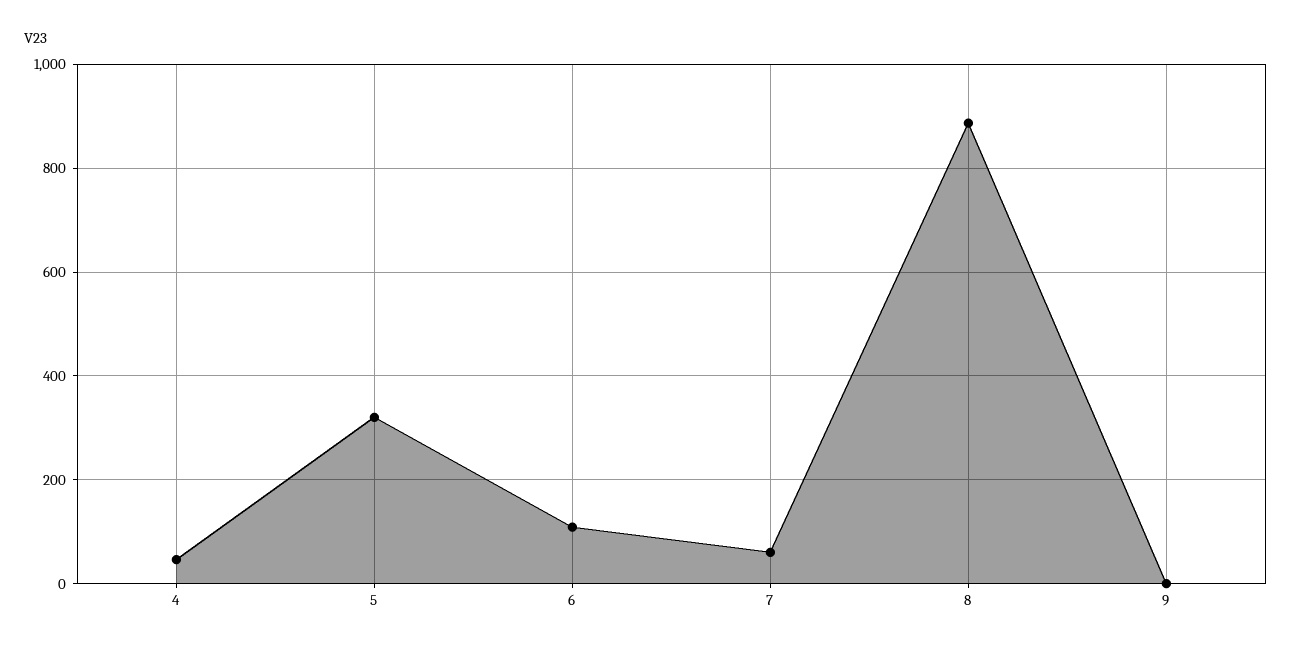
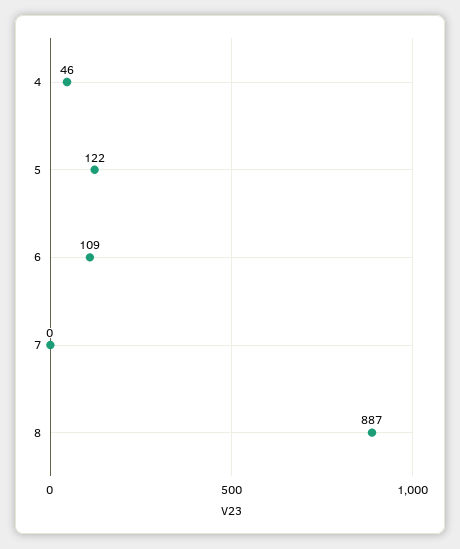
  {
    "4": 46,
-   "5": 320,
+   "5": 122,
    "6": 109,
-   "7": 60,
+   "7": 0,
-   "8": 887,
+   "8": 887
-   "9": 0
  }

